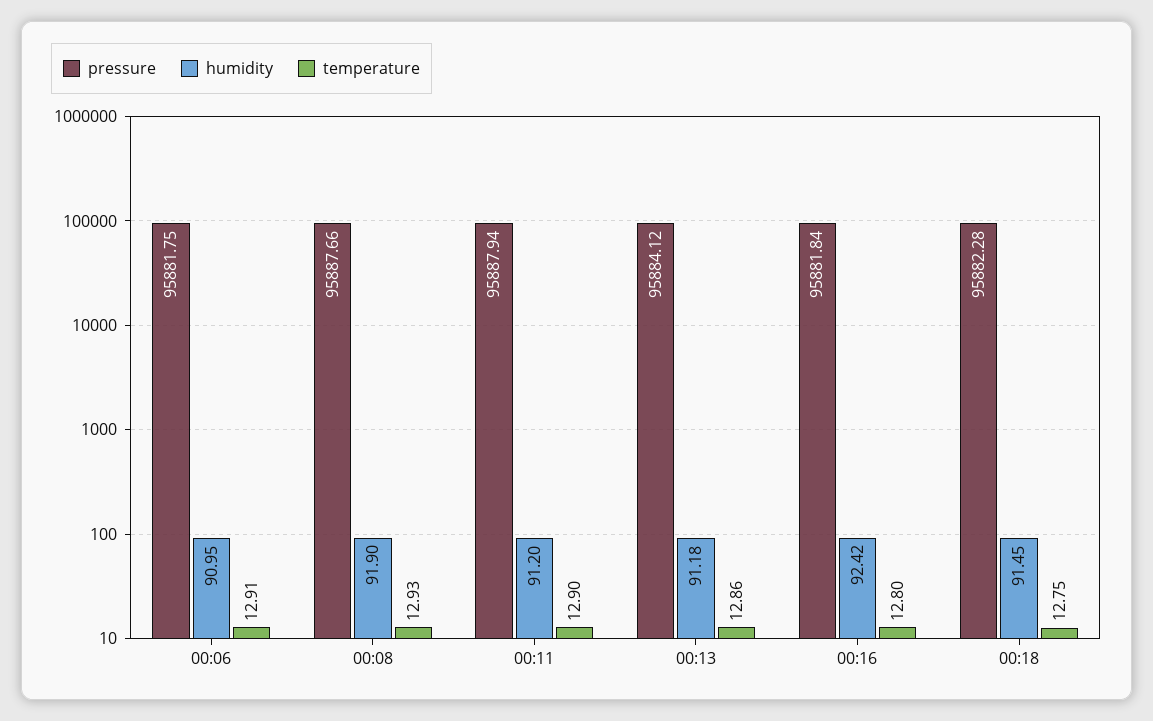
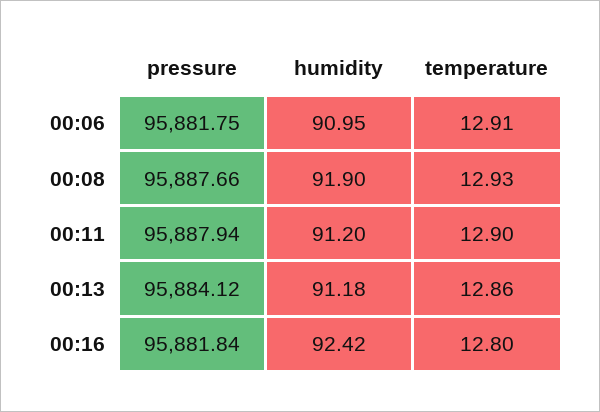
  {
    "pressure": {
      "00:06": 95881.75,
      "00:08": 95887.66,
      "00:11": 95887.94,
      "00:13": 95884.12,
-     "00:16": 95881.84,
+     "00:16": 95881.84
-     "00:18": 95882.28
    },
    "humidity": {
      "00:06": 90.95,
      "00:08": 91.9,
      "00:11": 91.2,
      "00:13": 91.18,
-     "00:16": 92.42,
+     "00:16": 92.42
-     "00:18": 91.45
    },
    "temperature": {
      "00:06": 12.91,
      "00:08": 12.93,
      "00:11": 12.9,
      "00:13": 12.86,
-     "00:16": 12.8,
+     "00:16": 12.8
-     "00:18": 12.75
    }
  }

